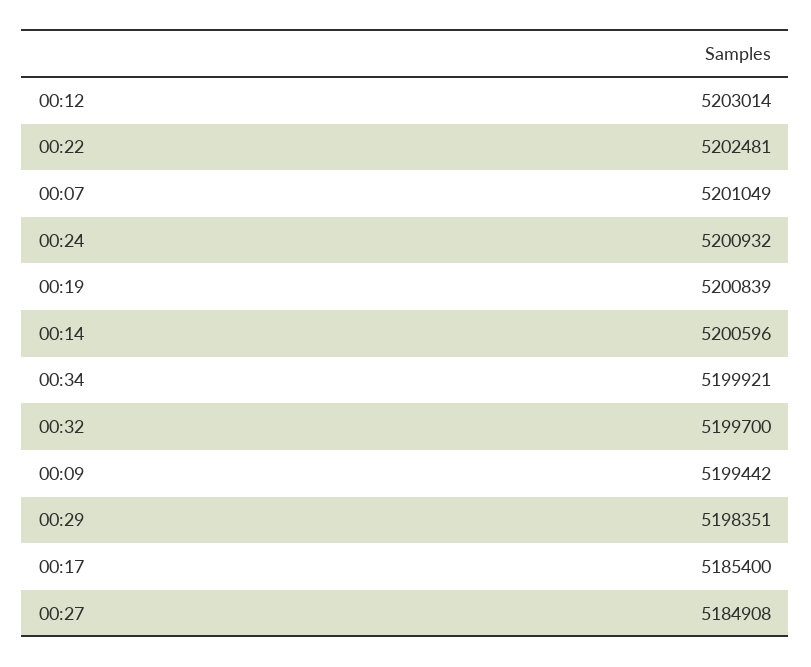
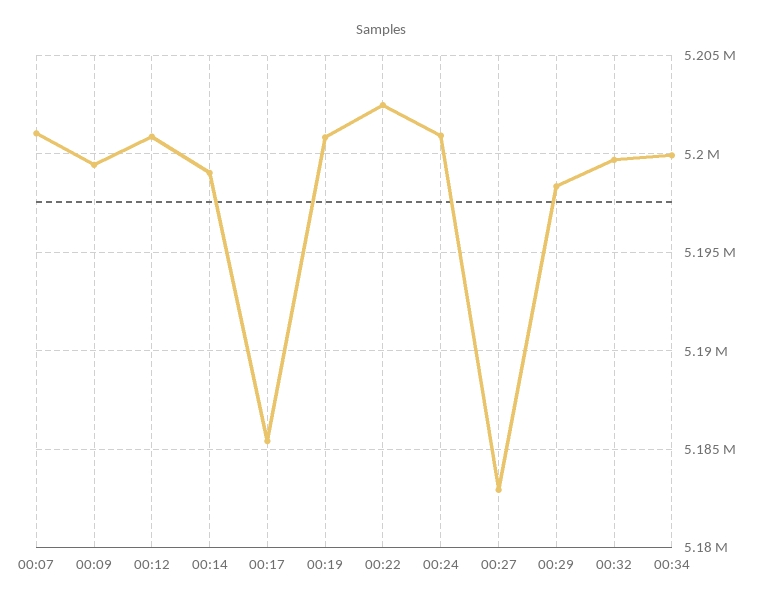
  {
-   "00:12": 5203014,
+   "00:12": 5201000,
    "00:22": 5202481,
    "00:07": 5201049,
    "00:24": 5200932,
    "00:19": 5200839,
-   "00:14": 5200596,
+   "00:14": 5199000,
    "00:34": 5199921,
    "00:32": 5199700,
    "00:09": 5199442,
    "00:29": 5198351,
    "00:17": 5185400,
-   "00:27": 5184908
+   "00:27": 5183000
  }

